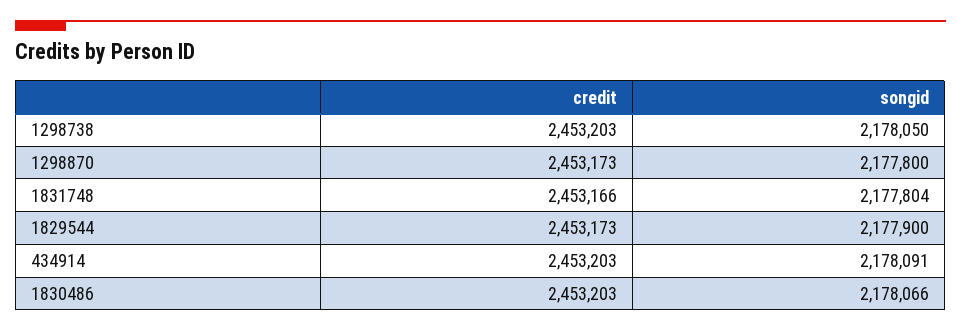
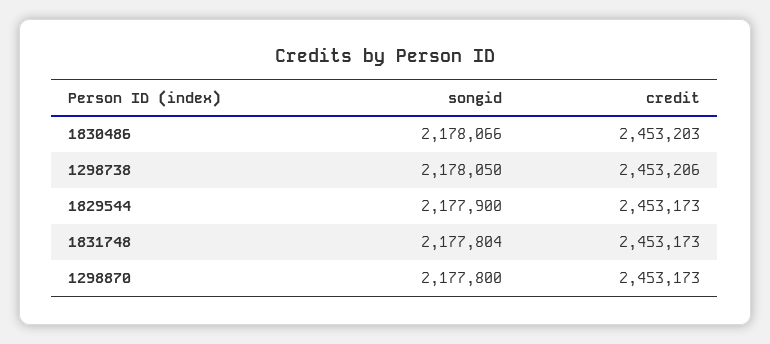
  {
    "credit": {
-     "1298738": 2453203,
+     "1298738": 2453206,
      "1298870": 2453173,
-     "1831748": 2453166,
+     "1831748": 2453173,
      "1829544": 2453173,
-     "434914": 2453203,
      "1830486": 2453203
    },
    "songid": {
      "1298738": 2178050,
      "1298870": 2177800,
      "1831748": 2177804,
      "1829544": 2177900,
-     "434914": 2178091,
      "1830486": 2178066
    }
  }

